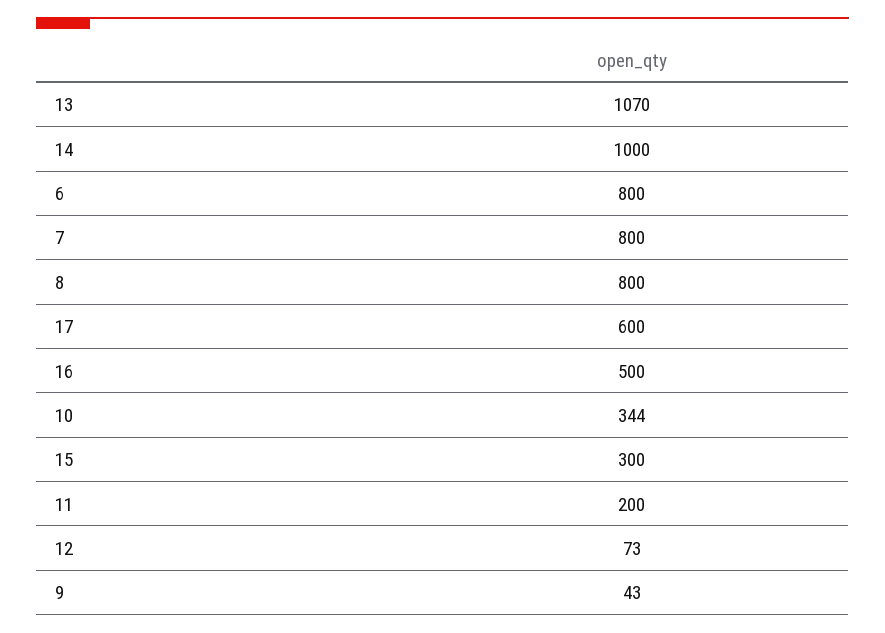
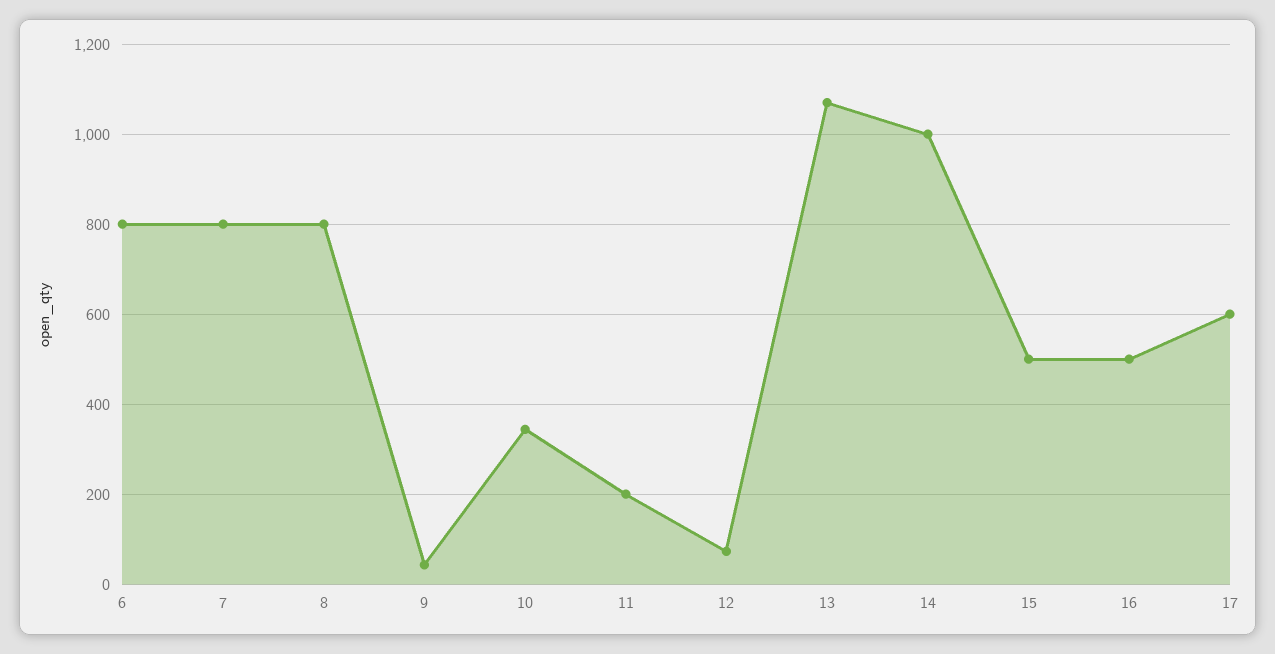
  {
    "13": 1070,
    "14": 1000,
    "6": 800,
    "7": 800,
    "8": 800,
    "17": 600,
    "16": 500,
    "10": 344,
-   "15": 300,
+   "15": 500,
    "11": 200,
    "12": 73,
    "9": 43
  }

